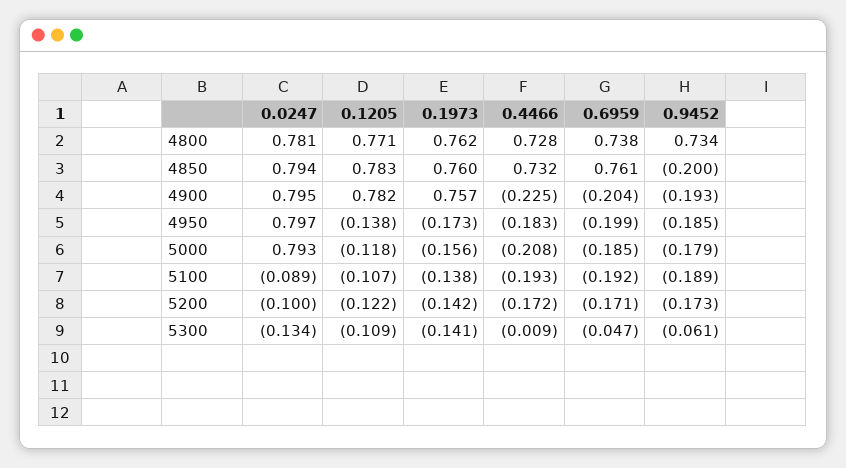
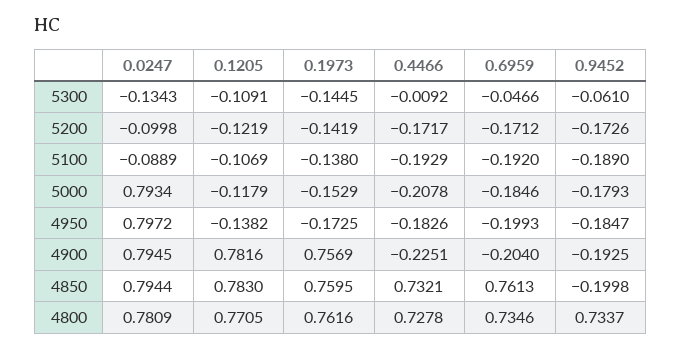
  {
    "0.0247": {
      "4800": 0.7809,
      "4850": 0.7944,
      "4900": 0.7945,
      "4950": 0.7972,
      "5000": 0.7934,
      "5100": -0.0889,
      "5200": -0.0998,
      "5300": -0.1343
    },
    "0.1205": {
      "4800": 0.7705,
      "4850": 0.783,
      "4900": 0.7816,
      "4950": -0.1382,
      "5000": -0.1179,
      "5100": -0.1069,
      "5200": -0.1219,
      "5300": -0.1091
    },
    "0.1973": {
      "4800": 0.7616,
      "4850": 0.7595,
      "4900": 0.7569,
      "4950": -0.1725,
-     "5000": -0.156,
+     "5000": -0.1529,
      "5100": -0.138,
      "5200": -0.1419,
-     "5300": -0.141
+     "5300": -0.1445
    },
    "0.4466": {
      "4800": 0.7278,
      "4850": 0.7321,
      "4900": -0.2251,
      "4950": -0.1826,
      "5000": -0.2078,
      "5100": -0.1929,
      "5200": -0.1717,
      "5300": -0.0092
    },
    "0.6959": {
-     "4800": 0.738,
+     "4800": 0.7346,
      "4850": 0.7613,
      "4900": -0.204,
      "4950": -0.1993,
      "5000": -0.1846,
      "5100": -0.192,
      "5200": -0.1712,
      "5300": -0.0466
    },
    "0.9452": {
      "4800": 0.7337,
      "4850": -0.1998,
      "4900": -0.1925,
      "4950": -0.1847,
      "5000": -0.1793,
      "5100": -0.189,
      "5200": -0.1726,
      "5300": -0.061
    }
  }

